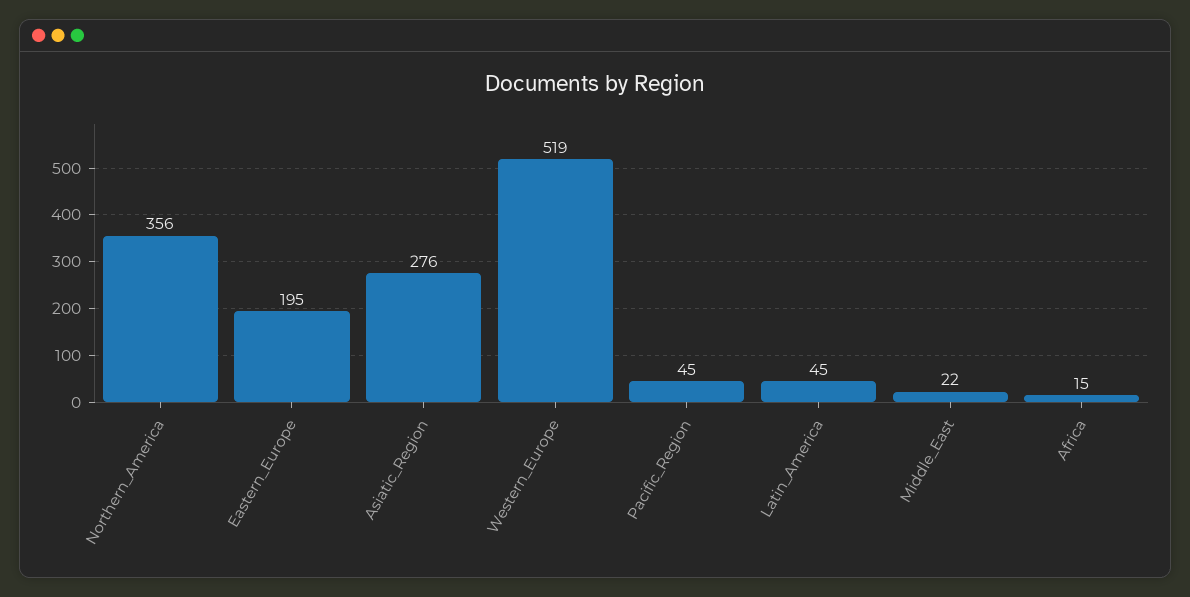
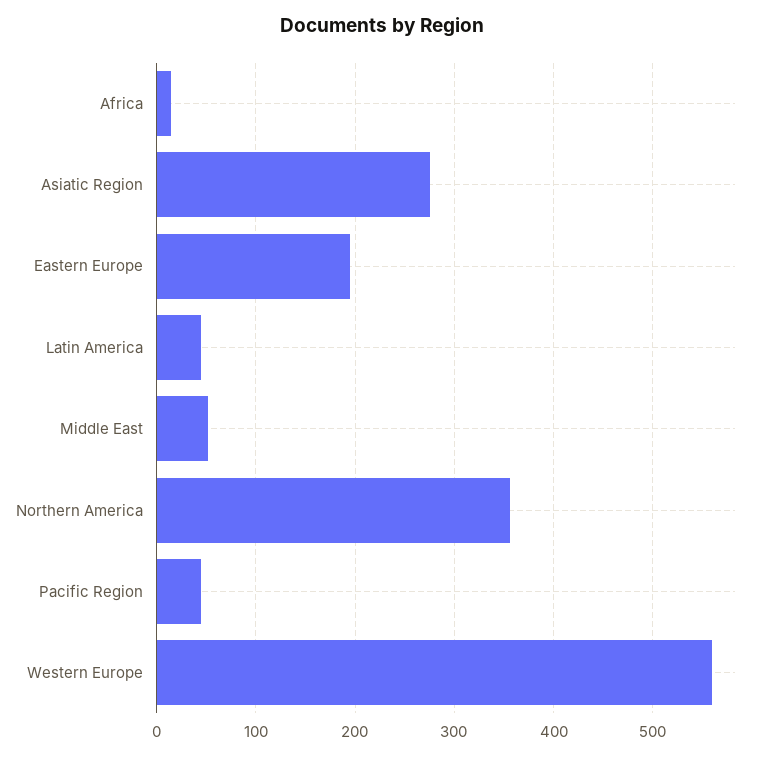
  {
    "Northern_America": 356,
    "Eastern_Europe": 195,
    "Asiatic_Region": 276,
-   "Western_Europe": 519,
+   "Western_Europe": 560,
    "Pacific_Region": 45,
    "Latin_America": 45,
-   "Middle_East": 22,
+   "Middle_East": 50,
    "Africa": 15
  }

